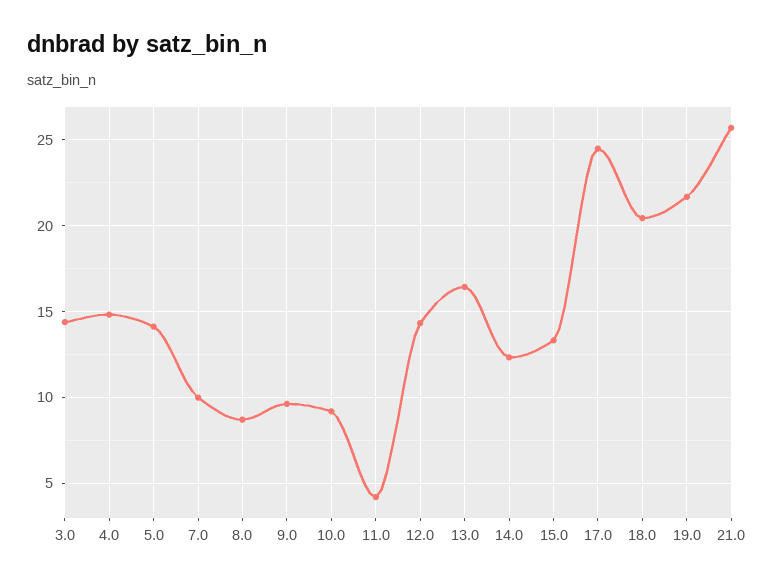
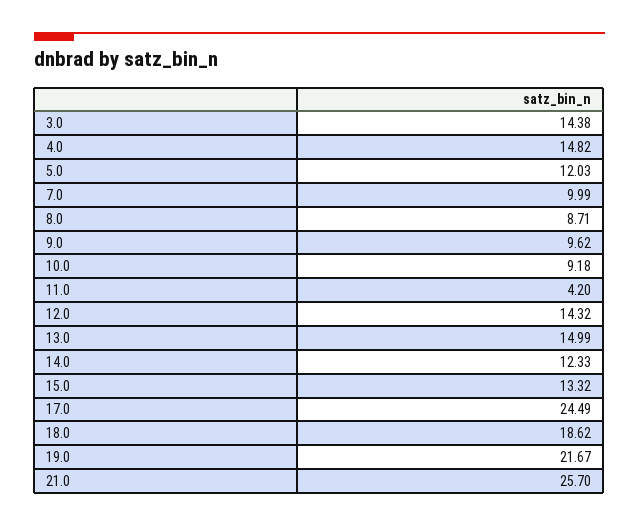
  {
    "3.0": 14.38,
    "4.0": 14.82,
-   "5.0": 14,
+   "5.0": 12.03,
    "7.0": 9.99,
    "8.0": 8.71,
    "9.0": 9.62,
    "10.0": 9.18,
    "11.0": 4.2,
    "12.0": 14.32,
-   "13.0": 16.5,
+   "13.0": 14.99,
    "14.0": 12.33,
    "15.0": 13.32,
    "17.0": 24.49,
-   "18.0": 20.5,
+   "18.0": 18.62,
    "19.0": 21.67,
    "21.0": 25.7
  }

